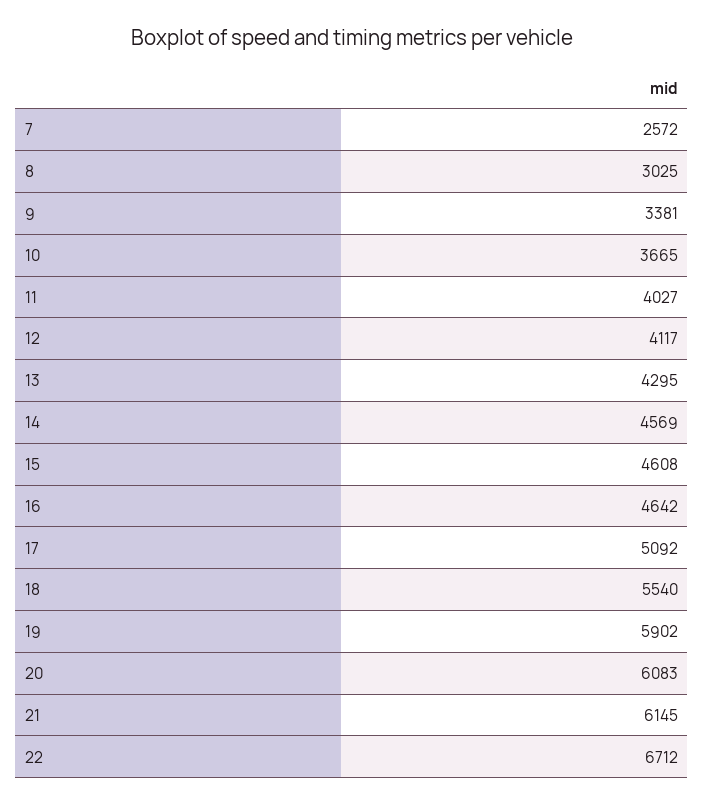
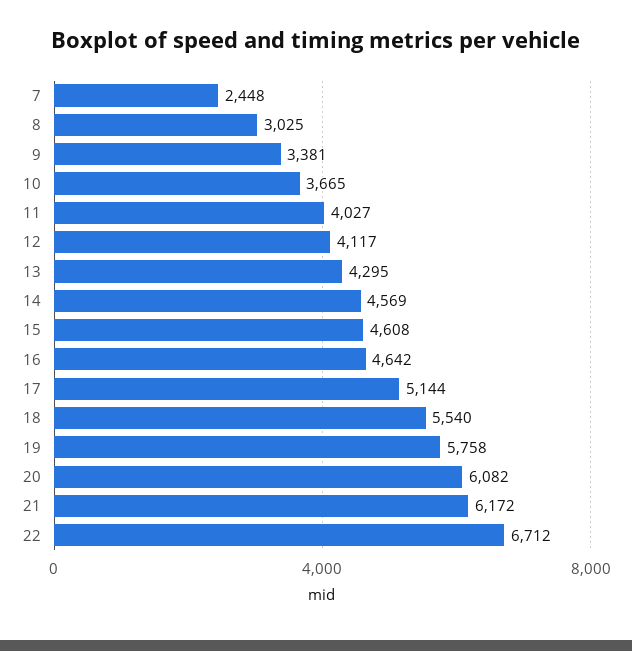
  {
-   "7": 2572,
+   "7": 2448,
    "8": 3025,
    "9": 3381,
    "10": 3665,
    "11": 4027,
    "12": 4117,
    "13": 4295,
    "14": 4569,
    "15": 4608,
    "16": 4642,
-   "17": 5092,
+   "17": 5144,
    "18": 5540,
-   "19": 5902,
+   "19": 5758,
-   "20": 6083,
+   "20": 6082,
-   "21": 6145,
+   "21": 6172,
    "22": 6712
  }

